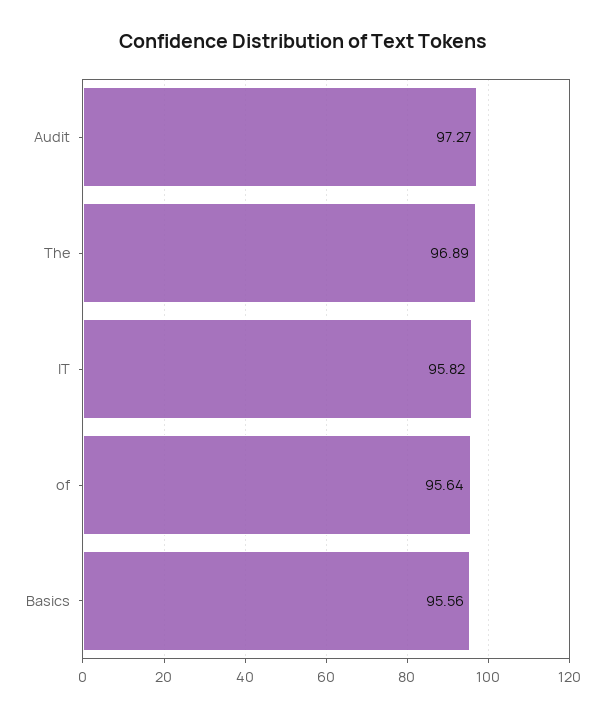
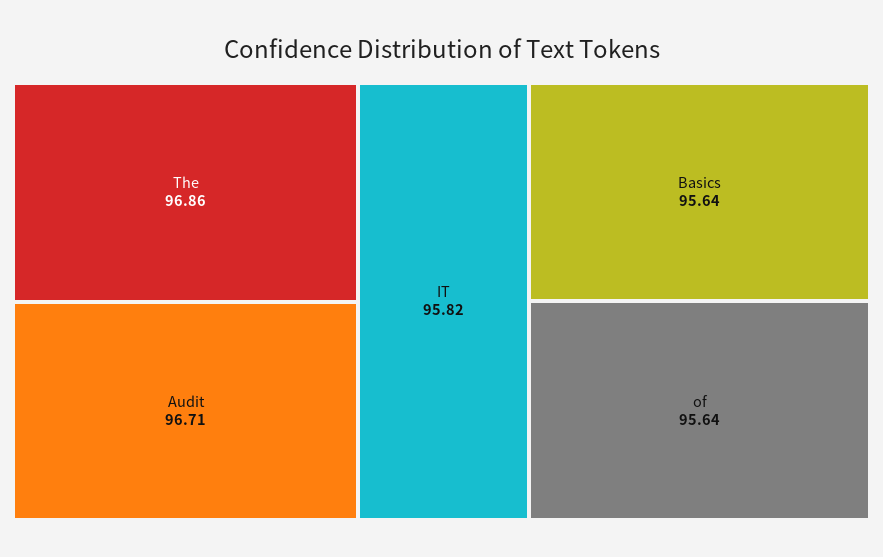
  {
-   "Audit": 97.27,
+   "Audit": 96.71,
-   "The": 96.89,
+   "The": 96.86,
    "IT": 95.82,
    "of": 95.64,
-   "Basics": 95.56
+   "Basics": 95.64
  }

